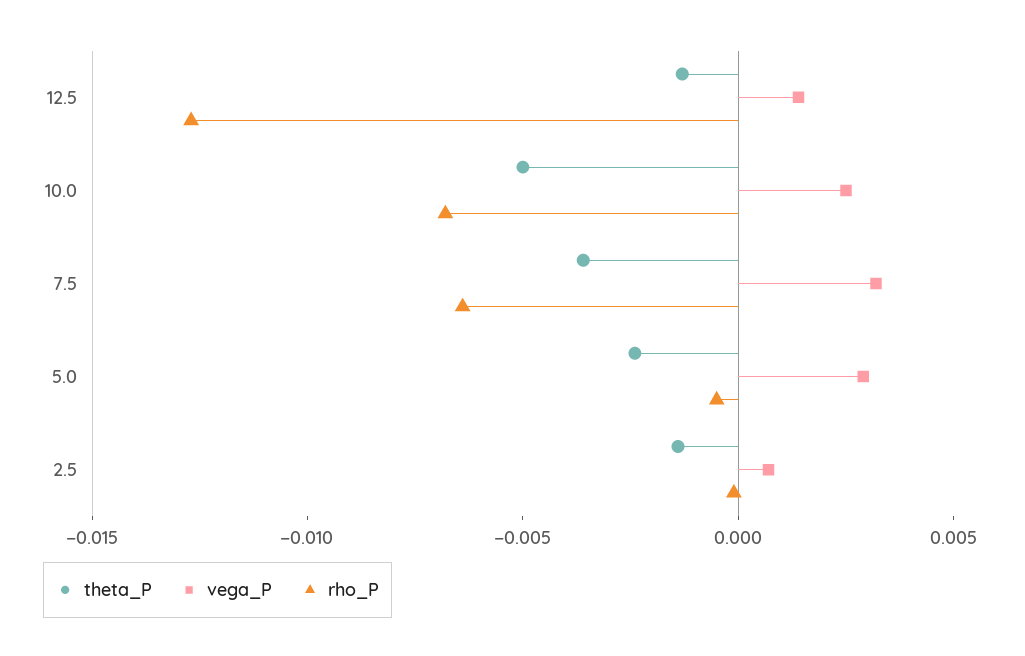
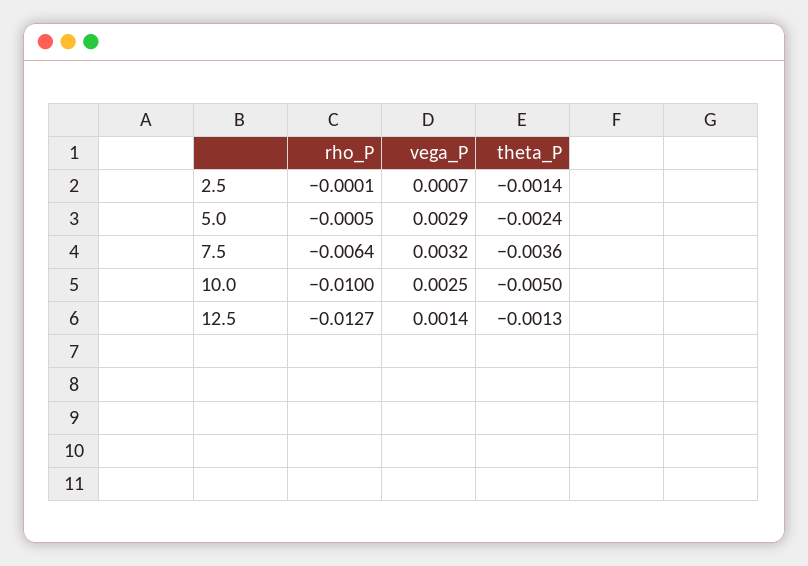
  {
    "theta_P": {
      "12.5": -0.0013,
      "10.0": -0.005,
      "7.5": -0.0036,
      "5.0": -0.0024,
      "2.5": -0.0014
    },
    "vega_P": {
      "12.5": 0.0014,
      "10.0": 0.0025,
      "7.5": 0.0032,
      "5.0": 0.0029,
      "2.5": 0.0007
    },
    "rho_P": {
      "12.5": -0.0127,
-     "10.0": -0.007,
+     "10.0": -0.01,
      "7.5": -0.0064,
      "5.0": -0.0005,
      "2.5": -0.0001
    }
  }

